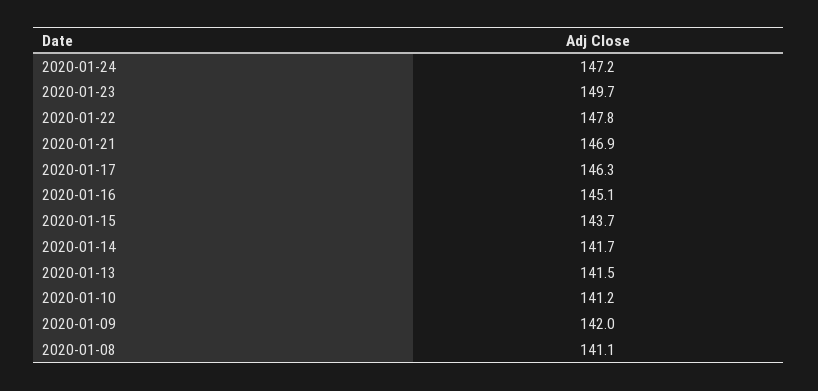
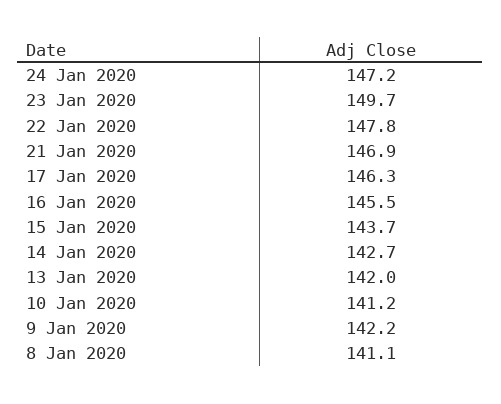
  {
    "2020-01-24": 147.2,
    "2020-01-23": 149.7,
    "2020-01-22": 147.8,
    "2020-01-21": 146.9,
    "2020-01-17": 146.3,
-   "2020-01-16": 145.1,
+   "2020-01-16": 145.5,
    "2020-01-15": 143.7,
-   "2020-01-14": 141.7,
+   "2020-01-14": 142.7,
-   "2020-01-13": 141.5,
+   "2020-01-13": 142,
    "2020-01-10": 141.2,
-   "2020-01-09": 142,
+   "2020-01-09": 142.2,
    "2020-01-08": 141.1
  }

